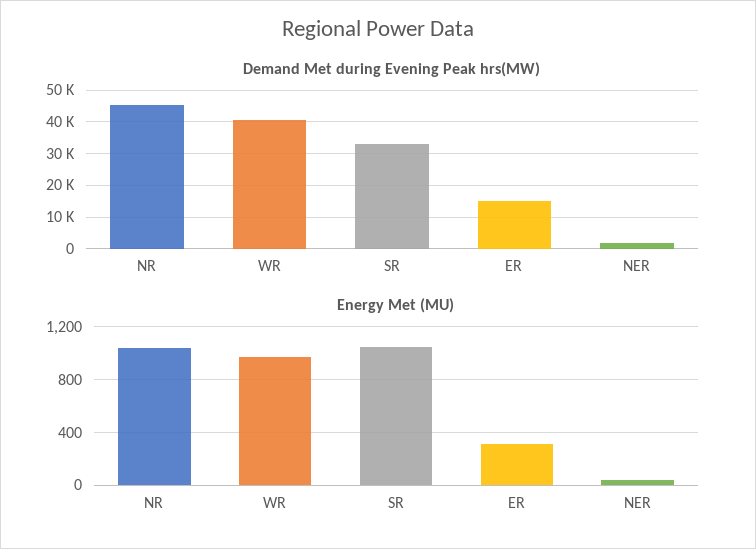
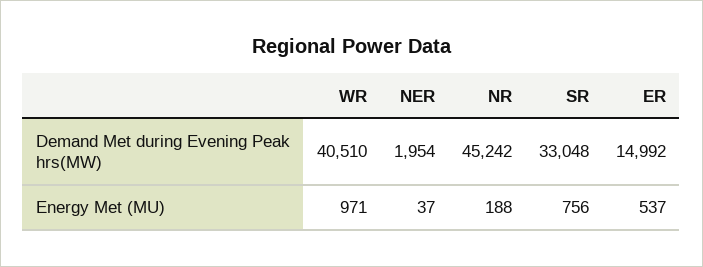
  {
    "Demand Met during Evening Peak hrs(MW)": {
      "NR": 45242,
      "WR": 40510,
      "SR": 33048,
      "ER": 14992,
      "NER": 1954
    },
    "Energy Met (MU)": {
-     "NR": 1050,
+     "NR": 188,
      "WR": 971,
-     "SR": 1050,
+     "SR": 756,
-     "ER": 300,
+     "ER": 537,
      "NER": 37
    }
  }

